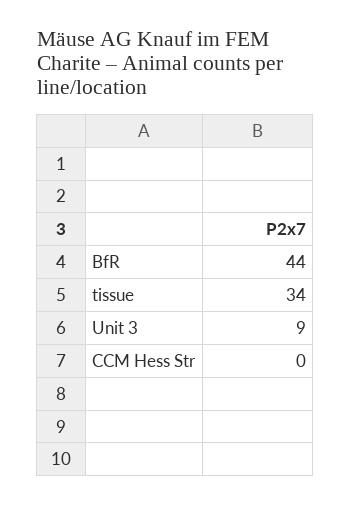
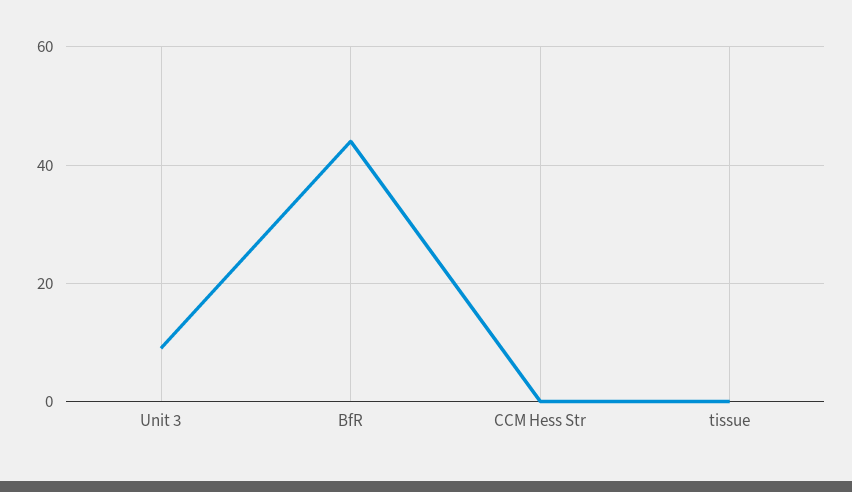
  {
    "BfR": 44,
-   "tissue": 34,
+   "tissue": 0,
    "Unit 3": 9,
    "CCM Hess Str": 0
  }

